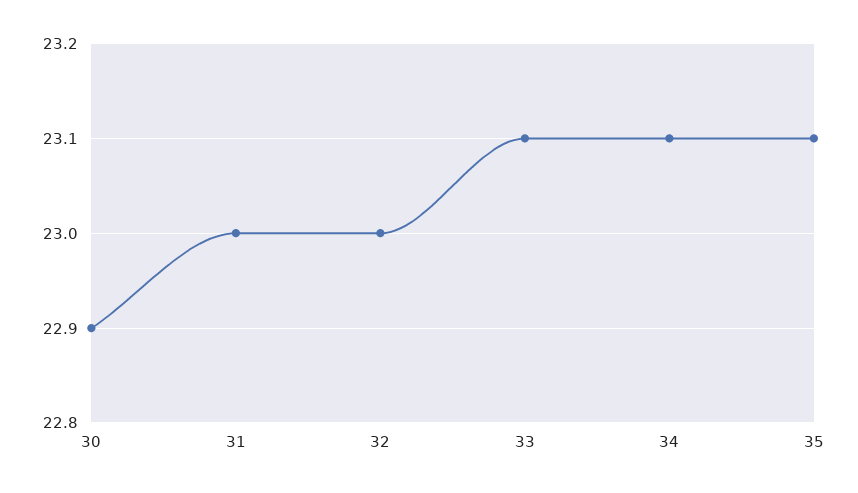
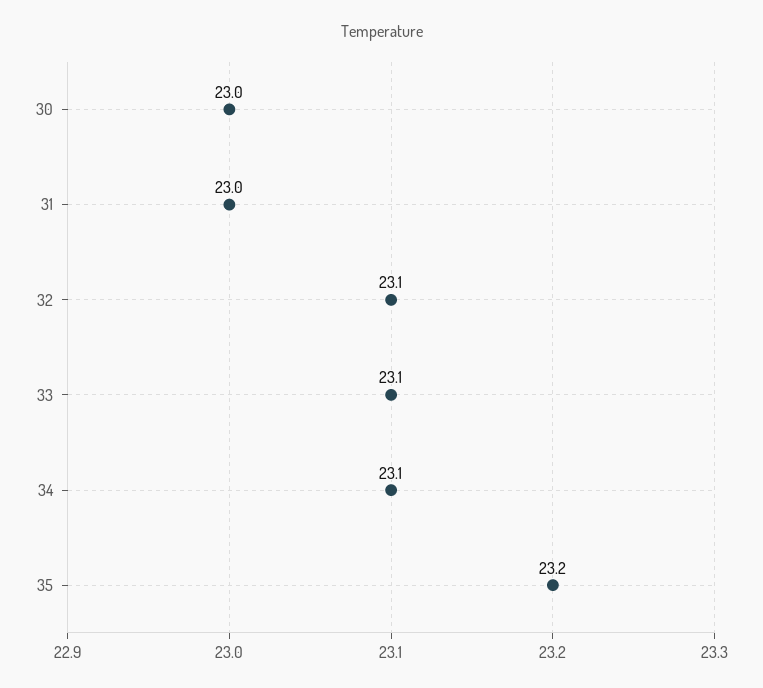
  {
-   "30": 22.9,
+   "30": 23,
    "31": 23,
-   "32": 23,
+   "32": 23.1,
    "33": 23.1,
    "34": 23.1,
-   "35": 23.1
+   "35": 23.2
  }

